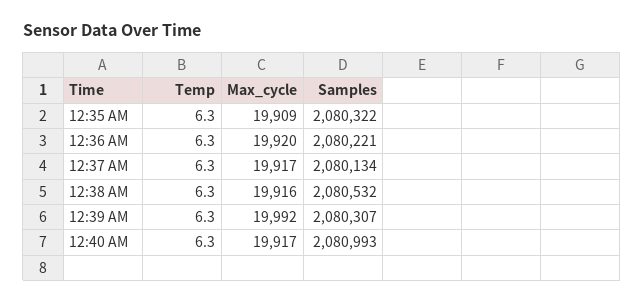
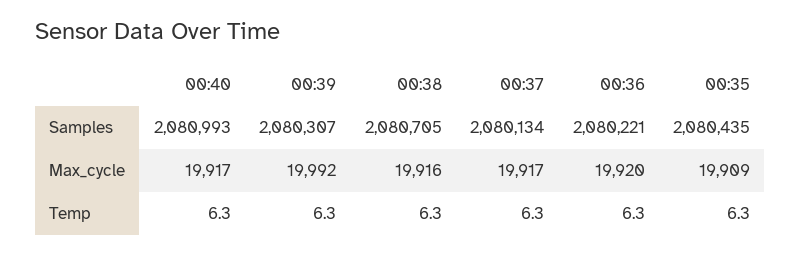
  {
    "Temp": {
      "12:35 AM": 6.3,
      "12:36 AM": 6.3,
      "12:37 AM": 6.3,
      "12:38 AM": 6.3,
      "12:39 AM": 6.3,
      "12:40 AM": 6.3
    },
    "Max_cycle": {
      "12:35 AM": 19909,
      "12:36 AM": 19920,
      "12:37 AM": 19917,
      "12:38 AM": 19916,
      "12:39 AM": 19992,
      "12:40 AM": 19917
    },
    "Samples": {
-     "12:35 AM": 2080322,
+     "12:35 AM": 2080435,
      "12:36 AM": 2080221,
      "12:37 AM": 2080134,
-     "12:38 AM": 2080532,
+     "12:38 AM": 2080705,
      "12:39 AM": 2080307,
      "12:40 AM": 2080993
    }
  }

